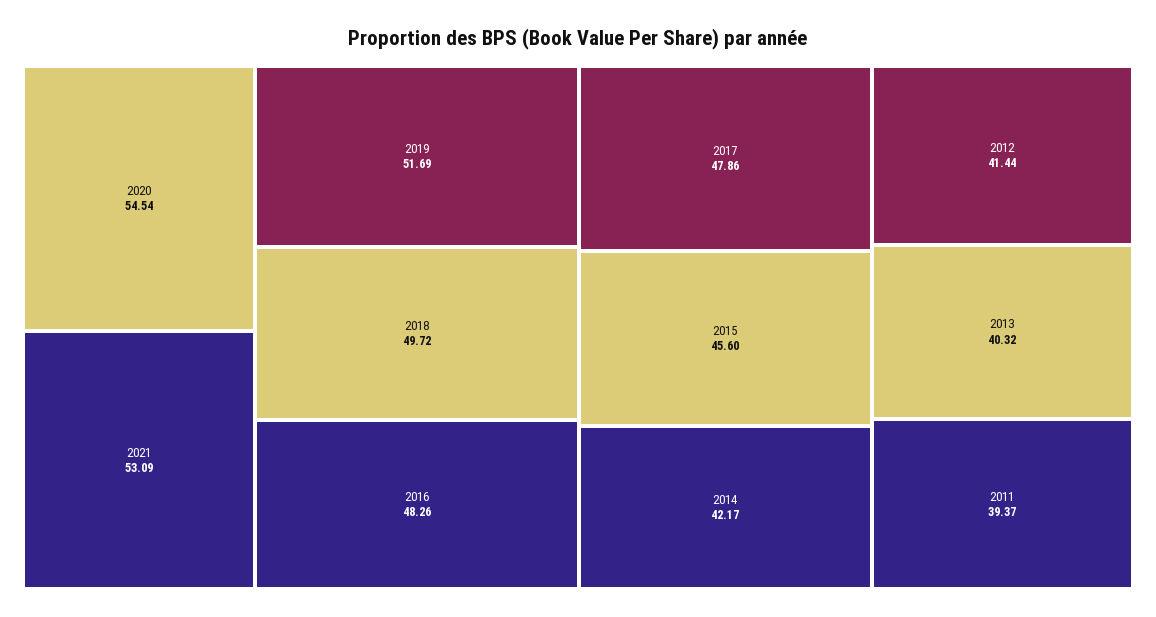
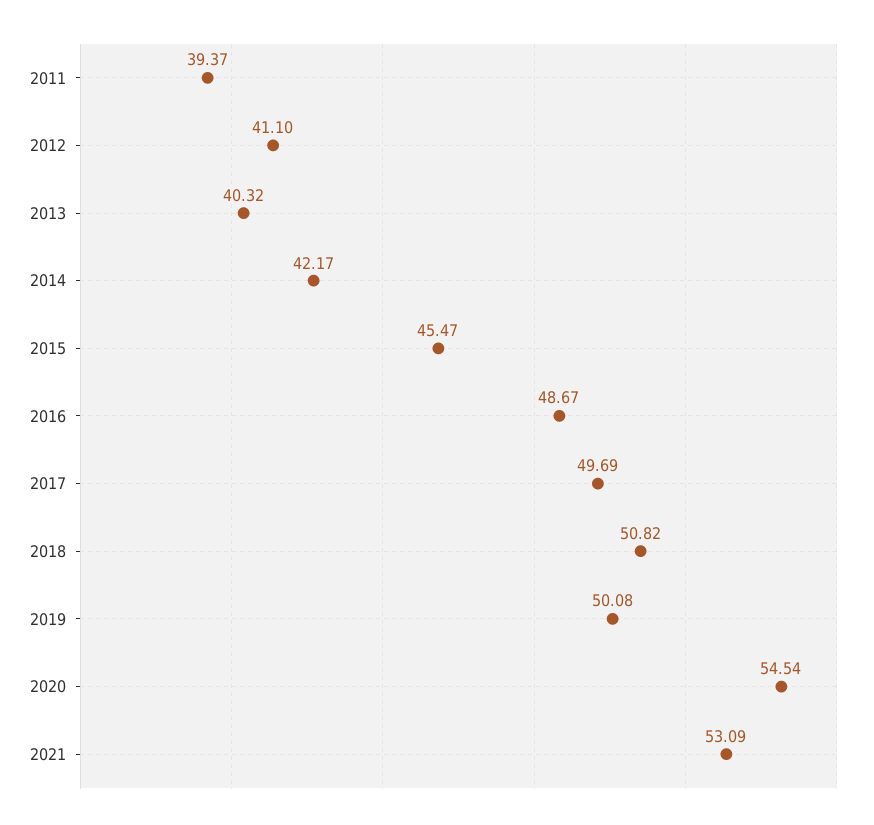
  {
    "2020": 54.54,
    "2021": 53.09,
-   "2019": 51.69,
+   "2019": 50.08,
-   "2018": 49.72,
+   "2018": 50.82,
-   "2016": 48.26,
+   "2016": 48.67,
-   "2017": 47.86,
+   "2017": 49.69,
-   "2015": 45.6,
+   "2015": 45.47,
    "2014": 42.17,
-   "2012": 41.44,
+   "2012": 41.1,
    "2013": 40.32,
    "2011": 39.37
  }

